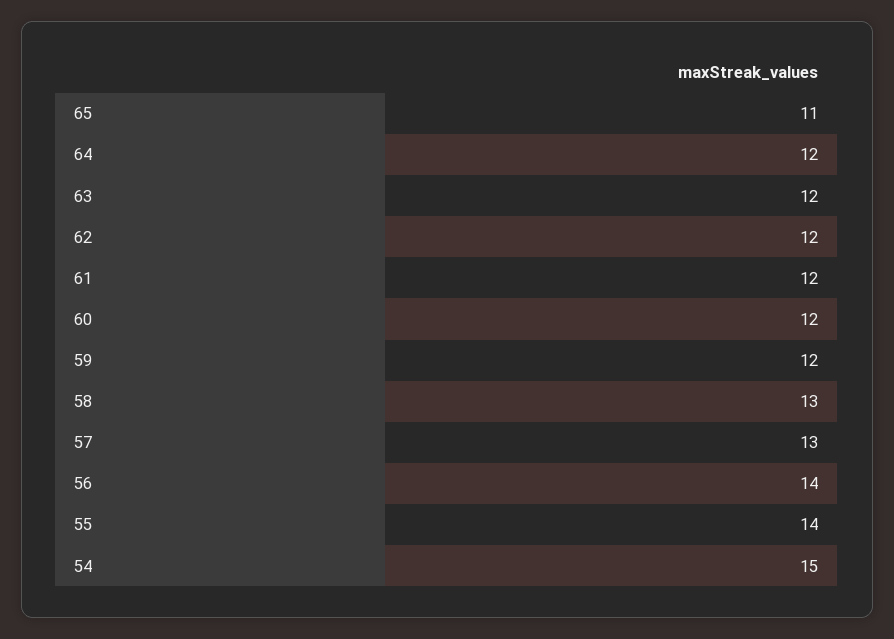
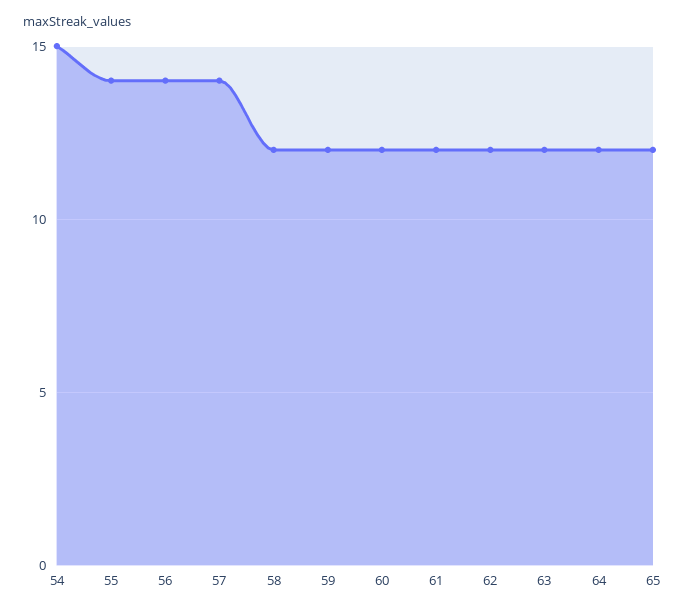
  {
-   "65": 11,
+   "65": 12,
    "64": 12,
    "63": 12,
    "62": 12,
    "61": 12,
    "60": 12,
    "59": 12,
-   "58": 13,
+   "58": 12,
-   "57": 13,
+   "57": 14,
    "56": 14,
    "55": 14,
    "54": 15
  }

